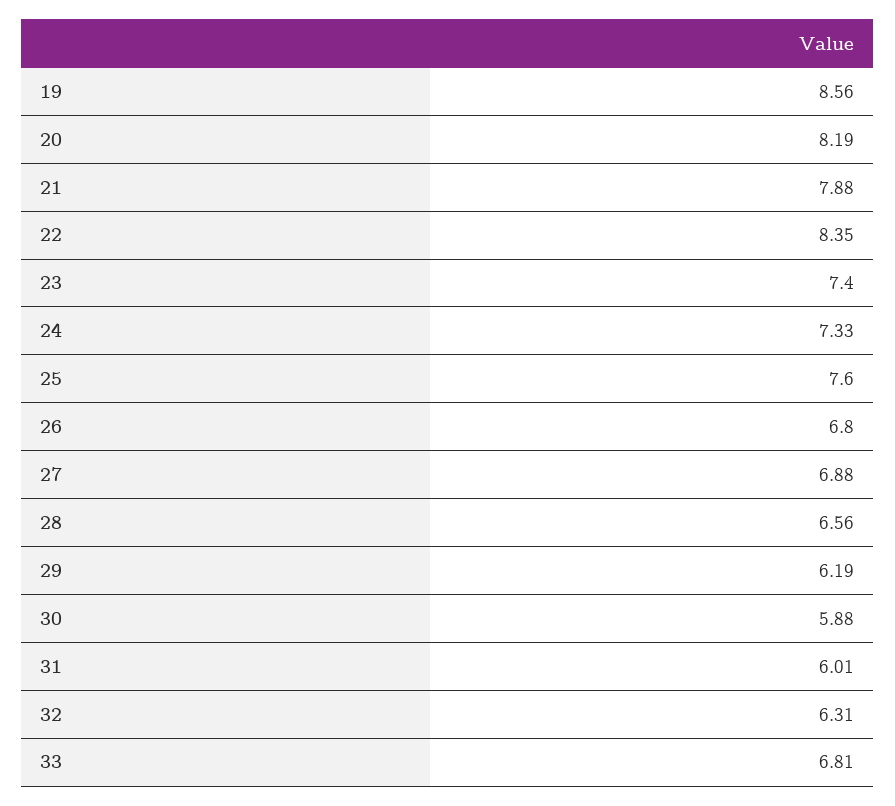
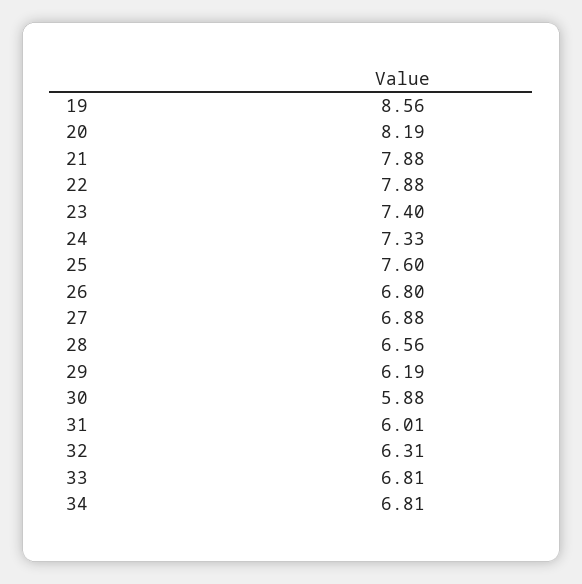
  {
    "19": 8.56,
    "20": 8.19,
    "21": 7.88,
-   "22": 8.35,
+   "22": 7.88,
    "23": 7.4,
    "24": 7.33,
    "25": 7.6,
    "26": 6.8,
    "27": 6.88,
    "28": 6.56,
    "29": 6.19,
    "30": 5.88,
    "31": 6.01,
    "32": 6.31,
-   "33": 6.81
+   "33": 6.81,
+   "34": 6.81
  }

